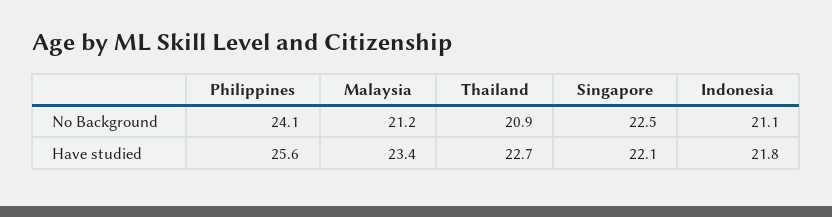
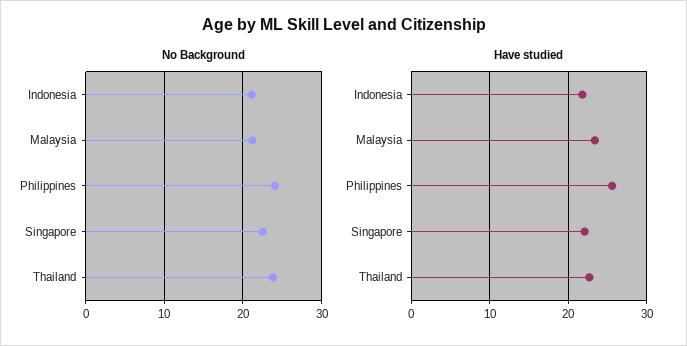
  {
    "No Background": {
      "Philippines": 24.1,
      "Malaysia": 21.2,
-     "Thailand": 20.9,
+     "Thailand": 24,
      "Singapore": 22.5,
      "Indonesia": 21.1
    },
    "Have studied": {
      "Philippines": 25.6,
      "Malaysia": 23.4,
      "Thailand": 22.7,
      "Singapore": 22.1,
      "Indonesia": 21.8
    }
  }

